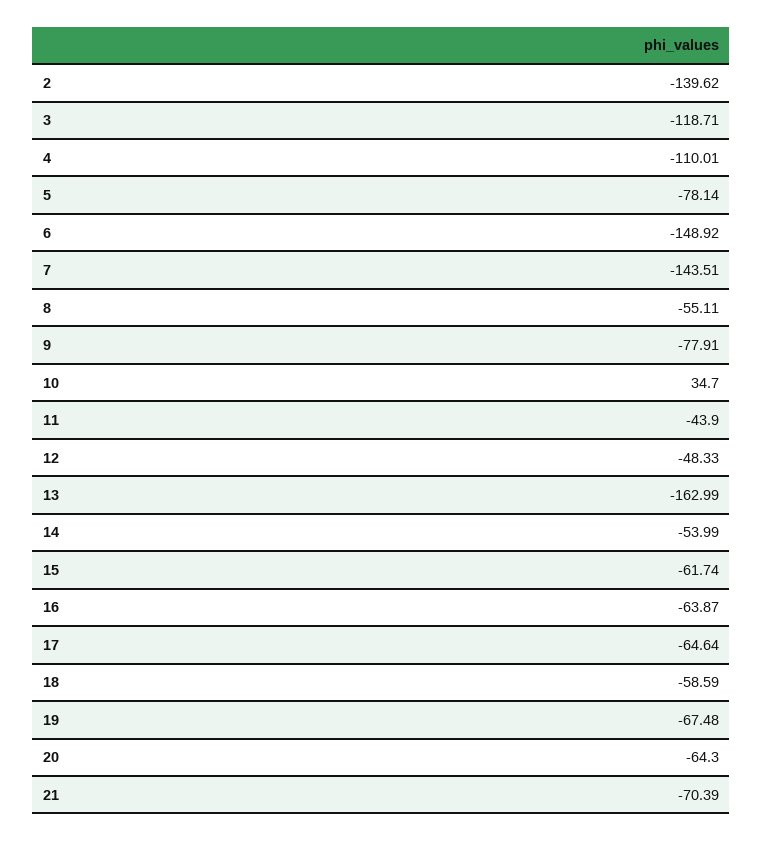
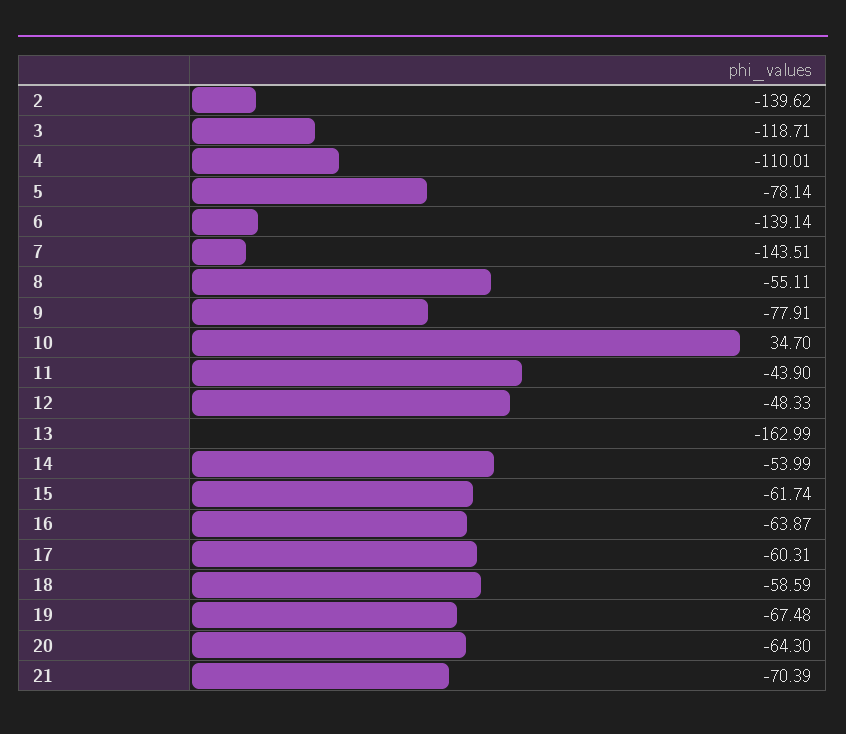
  {
    "2": -139.62,
    "3": -118.71,
    "4": -110.01,
    "5": -78.14,
-   "6": -148.92,
+   "6": -139.14,
    "7": -143.51,
    "8": -55.11,
    "9": -77.91,
    "10": 34.7,
    "11": -43.9,
    "12": -48.33,
    "13": -162.99,
    "14": -53.99,
    "15": -61.74,
    "16": -63.87,
-   "17": -64.64,
+   "17": -60.31,
    "18": -58.59,
    "19": -67.48,
    "20": -64.3,
    "21": -70.39
  }

